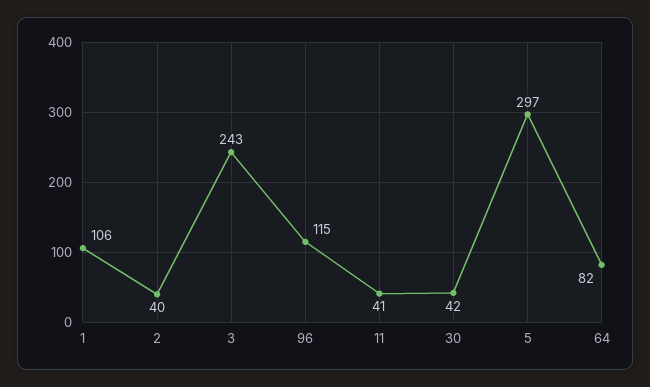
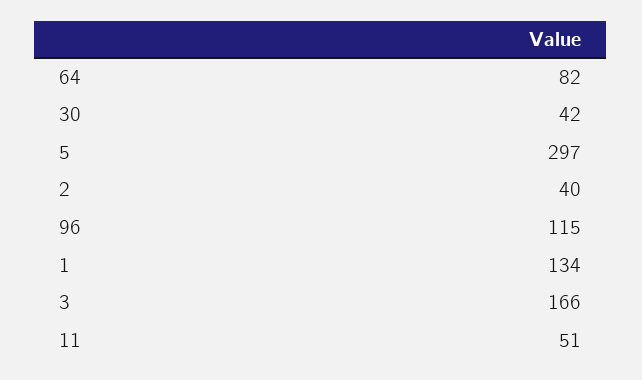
  {
-   "1": 106,
+   "1": 134,
    "2": 40,
-   "3": 243,
+   "3": 166,
    "96": 115,
-   "11": 41,
+   "11": 51,
    "30": 42,
    "5": 297,
    "64": 82
  }

